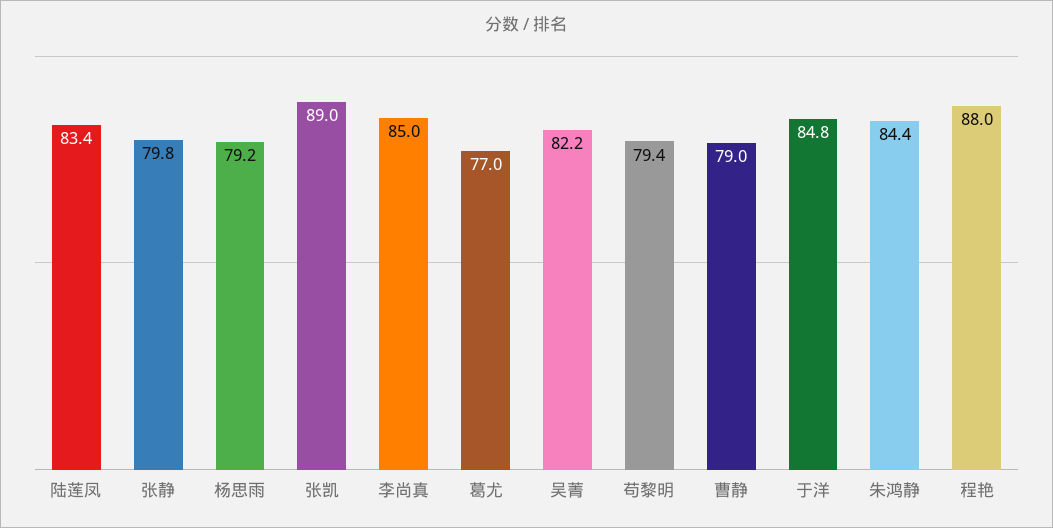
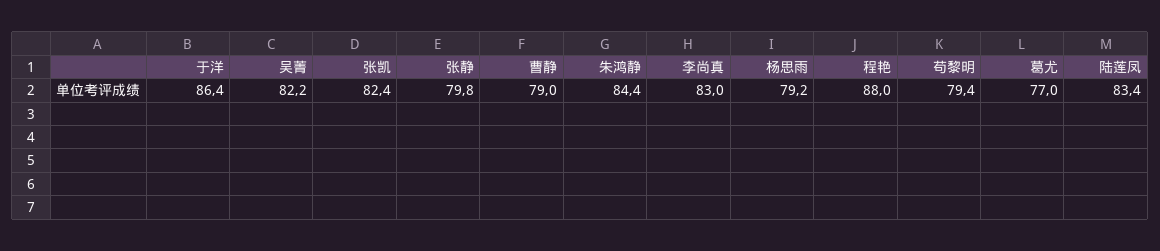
  {
    "陆莲凤": 83.4,
    "张静": 79.8,
    "杨思雨": 79.2,
-   "张凯": 89,
+   "张凯": 82.4,
-   "李尚真": 85,
+   "李尚真": 83,
    "葛尤": 77,
    "吴菁": 82.2,
    "苟黎明": 79.4,
    "曹静": 79,
-   "于洋": 84.8,
+   "于洋": 86.4,
    "朱鸿静": 84.4,
    "程艳": 88
  }

